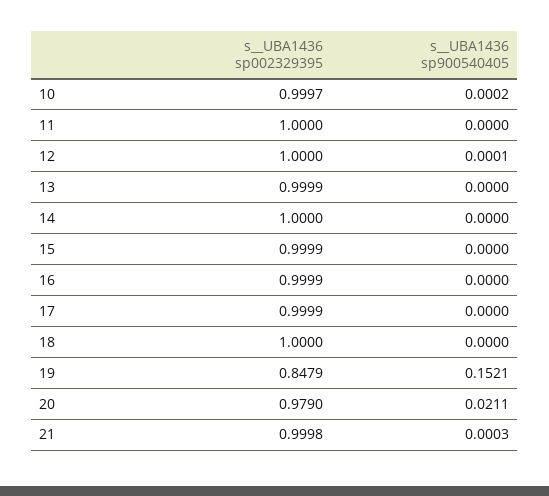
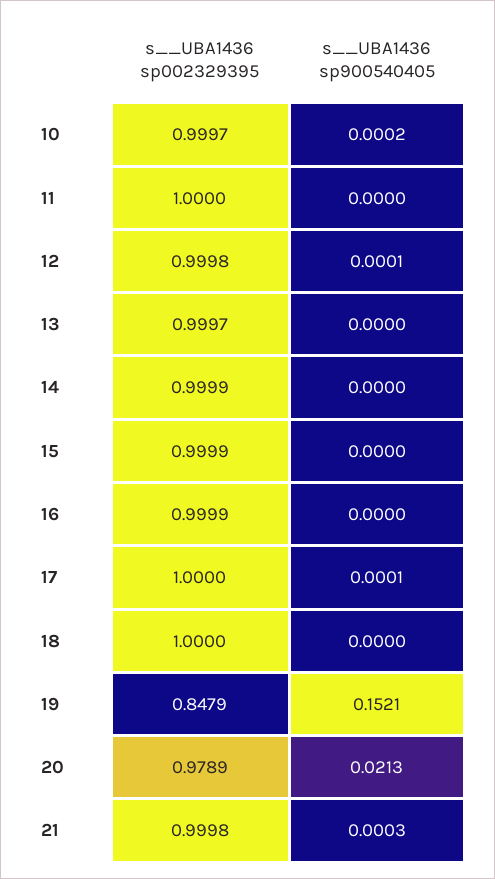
  {
    "s__UBA1436 sp002329395": {
      "10": 0.9997,
      "11": 1,
-     "12": 1,
+     "12": 0.9998,
-     "13": 0.9999,
+     "13": 0.9997,
-     "14": 1,
+     "14": 0.9999,
      "15": 0.9999,
      "16": 0.9999,
-     "17": 0.9999,
+     "17": 1,
      "18": 1,
      "19": 0.8479,
-     "20": 0.979,
+     "20": 0.9789,
      "21": 0.9998
    },
    "s__UBA1436 sp900540405": {
      "10": 0.0002,
      "11": 0,
      "12": 0.0001,
      "13": 0,
      "14": 0,
      "15": 0,
      "16": 0,
-     "17": 0,
+     "17": 0.0001,
      "18": 0,
      "19": 0.1521,
-     "20": 0.0211,
+     "20": 0.0213,
      "21": 0.0003
    }
  }

